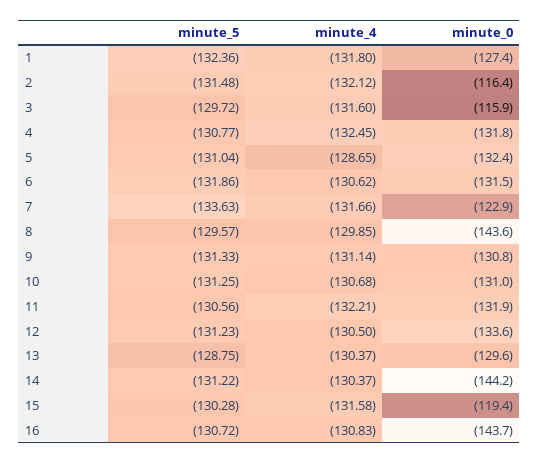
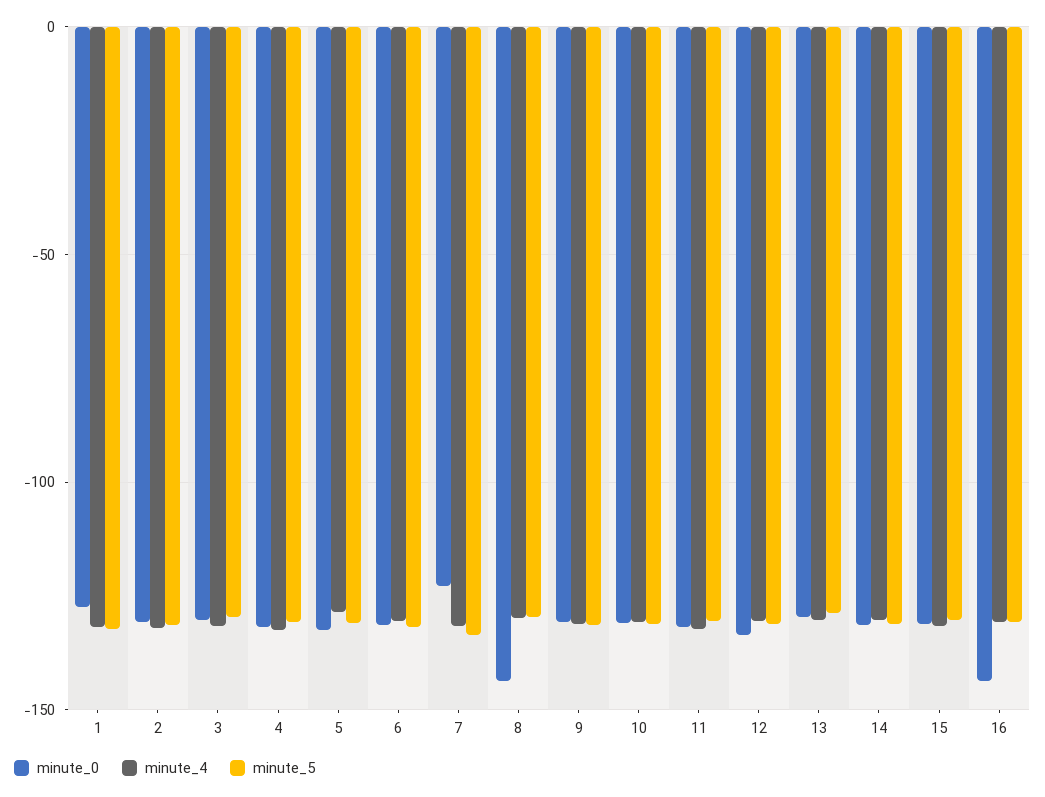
  {
    "minute_5": {
      "1": -132.36,
      "2": -131.48,
      "3": -129.72,
      "4": -130.77,
      "5": -131.04,
      "6": -131.86,
      "7": -133.63,
      "8": -129.57,
      "9": -131.33,
      "10": -131.25,
      "11": -130.56,
      "12": -131.23,
      "13": -128.75,
      "14": -131.22,
      "15": -130.28,
      "16": -130.72
    },
    "minute_4": {
      "1": -131.8,
      "2": -132.12,
      "3": -131.6,
      "4": -132.45,
      "5": -128.65,
      "6": -130.62,
      "7": -131.66,
      "8": -129.85,
      "9": -131.14,
      "10": -130.68,
      "11": -132.21,
      "12": -130.5,
      "13": -130.37,
      "14": -130.37,
      "15": -131.58,
      "16": -130.83
    },
    "minute_0": {
      "1": -127.4,
-     "2": -116.4,
+     "2": -130,
-     "3": -115.9,
+     "3": -130,
      "4": -131.8,
      "5": -132.4,
      "6": -131.5,
      "7": -122.9,
      "8": -143.6,
      "9": -130.8,
      "10": -131,
      "11": -131.9,
      "12": -133.6,
      "13": -129.6,
-     "14": -144.2,
+     "14": -130,
-     "15": -119.4,
+     "15": -130,
      "16": -143.7
    }
  }

